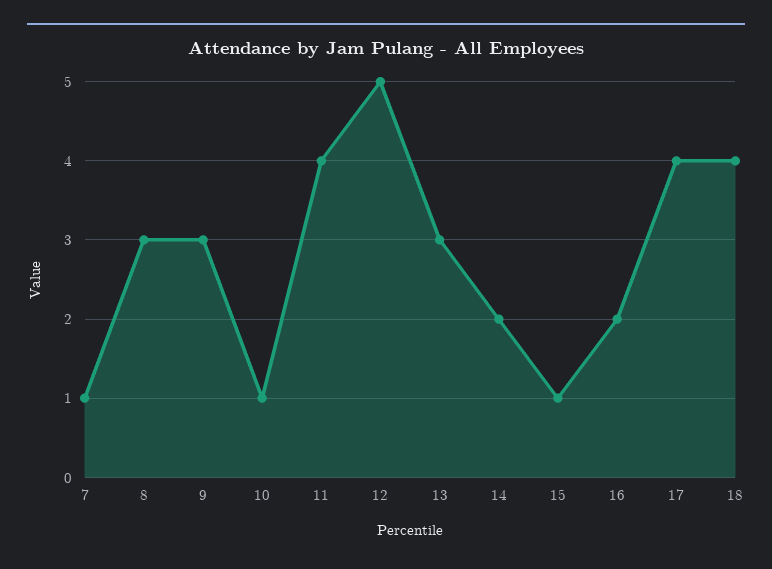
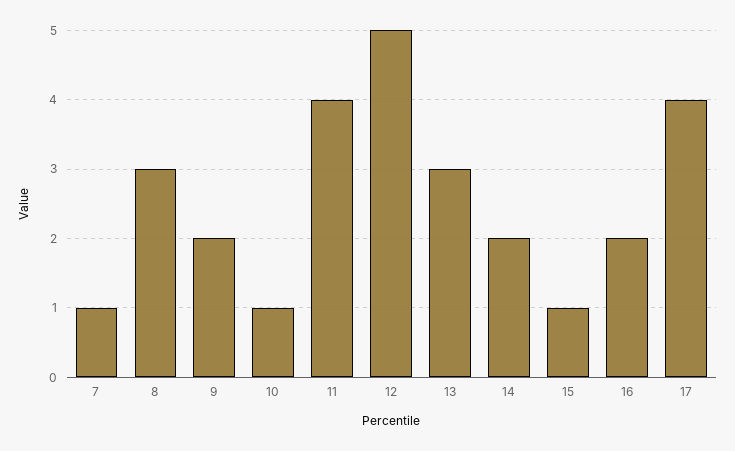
  {
    "7": 1,
    "8": 3,
-   "9": 3,
+   "9": 2,
    "10": 1,
    "11": 4,
    "12": 5,
    "13": 3,
    "14": 2,
    "15": 1,
    "16": 2,
-   "17": 4,
+   "17": 4
-   "18": 4
  }

